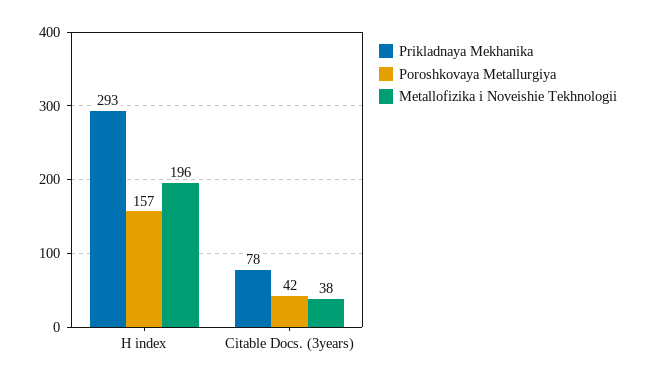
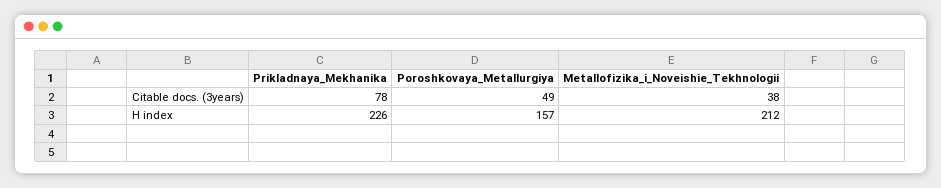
  {
    "Prikladnaya Mekhanika": {
-     "H index": 293,
+     "H index": 226,
      "Citable Docs. (3years)": 78
    },
    "Poroshkovaya Metallurgiya": {
      "H index": 157,
-     "Citable Docs. (3years)": 42
+     "Citable Docs. (3years)": 49
    },
    "Metallofizika i Noveishie Tekhnologii": {
-     "H index": 196,
+     "H index": 212,
      "Citable Docs. (3years)": 38
    }
  }

